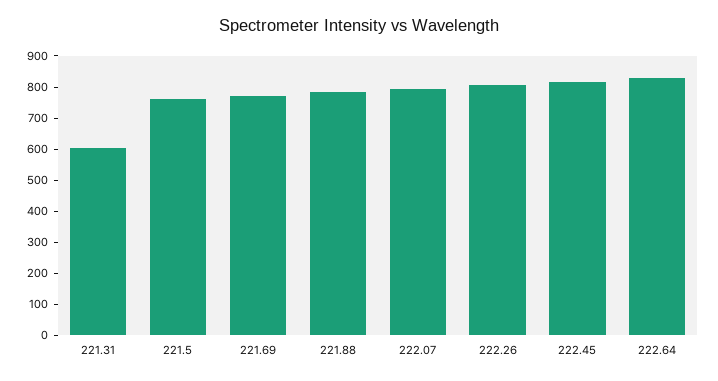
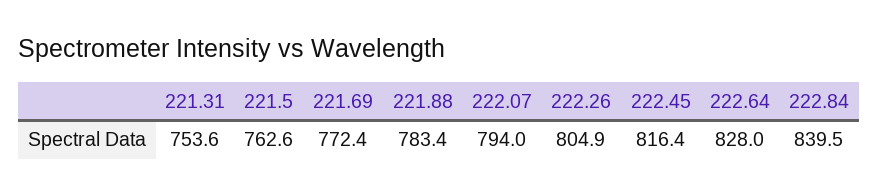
  {
-   "221.31": 600,
+   "221.31": 753.6,
    "221.5": 762.6,
    "221.69": 772.4,
    "221.88": 783.4,
    "222.07": 794,
    "222.26": 804.9,
    "222.45": 816.4,
-   "222.64": 828
+   "222.64": 828,
+   "222.84": 839.5
  }

